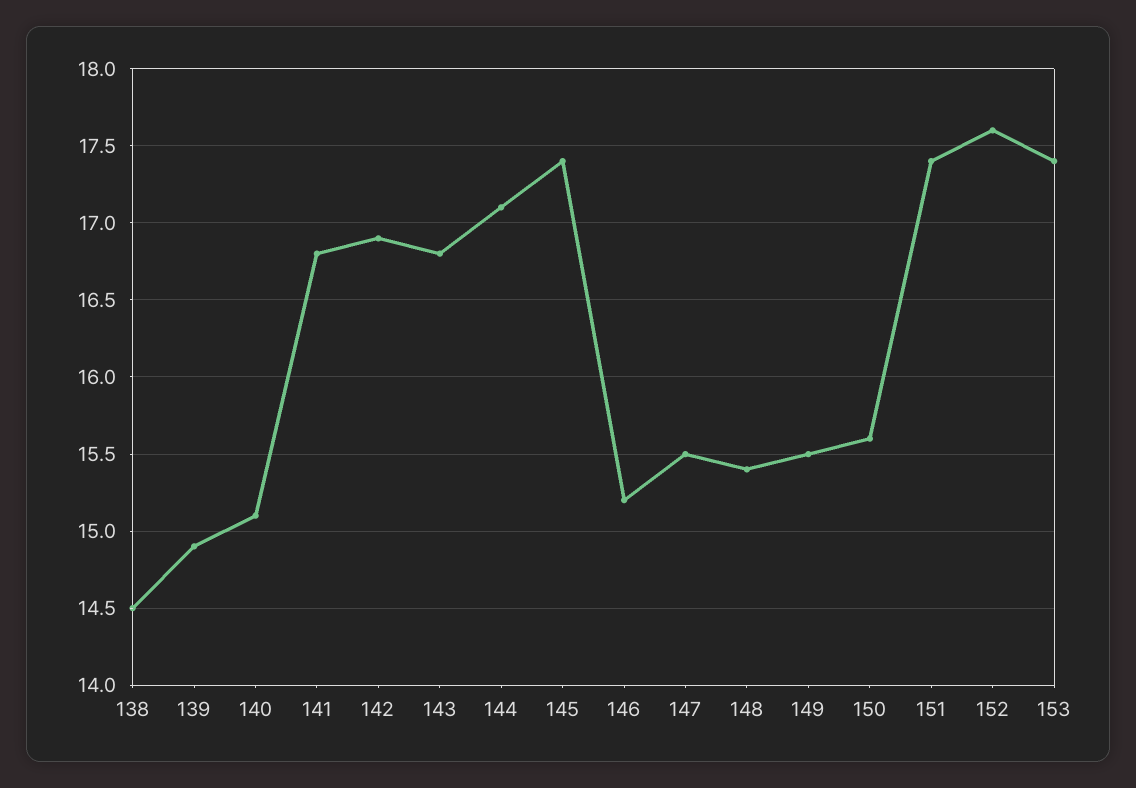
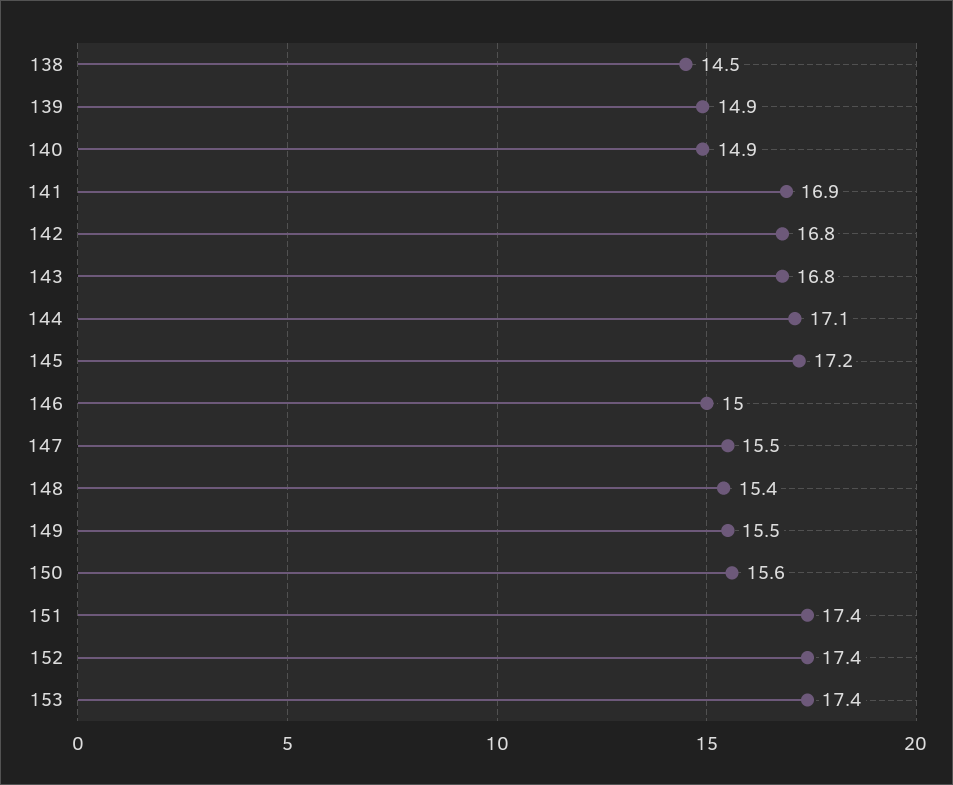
  {
    "138": 14.5,
    "139": 14.9,
-   "140": 15.1,
+   "140": 14.9,
-   "141": 16.8,
+   "141": 16.9,
-   "142": 16.9,
+   "142": 16.8,
    "143": 16.8,
    "144": 17.1,
-   "145": 17.4,
+   "145": 17.2,
-   "146": 15.2,
+   "146": 15,
    "147": 15.5,
    "148": 15.4,
    "149": 15.5,
    "150": 15.6,
    "151": 17.4,
-   "152": 17.6,
+   "152": 17.4,
    "153": 17.4
  }

